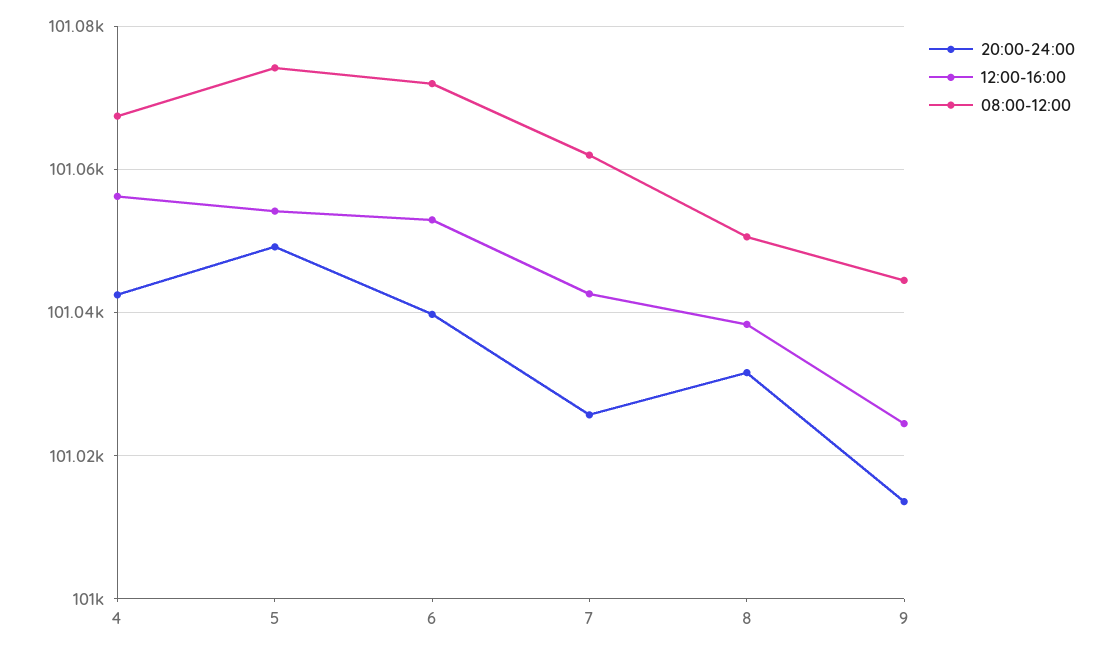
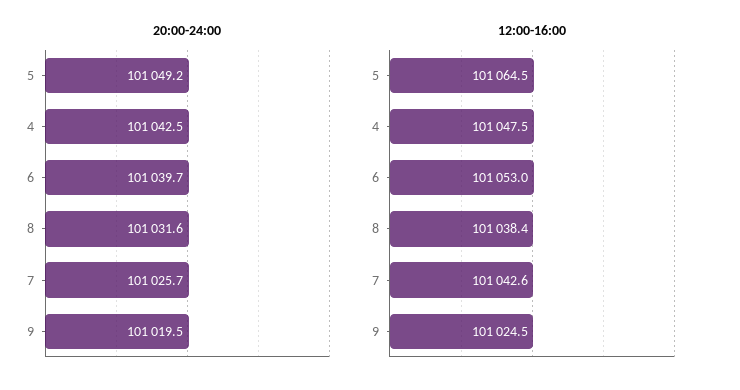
  {
    "20:00-24:00": {
      "4": 101042.5,
      "5": 101049.2,
      "6": 101039.7,
      "7": 101025.7,
      "8": 101031.6,
-     "9": 101014
+     "9": 101019.5
    },
    "12:00-16:00": {
-     "4": 101056,
+     "4": 101047.5,
-     "5": 101054,
+     "5": 101064.5,
      "6": 101053,
      "7": 101042.6,
      "8": 101038.4,
      "9": 101024.5
-   },
+   }
-   "08:00-12:00": {
-     "4": 101068,
-     "5": 101074,
-     "6": 101072,
-     "7": 101062,
-     "8": 101050,
-     "9": 101044
-   }
  }

